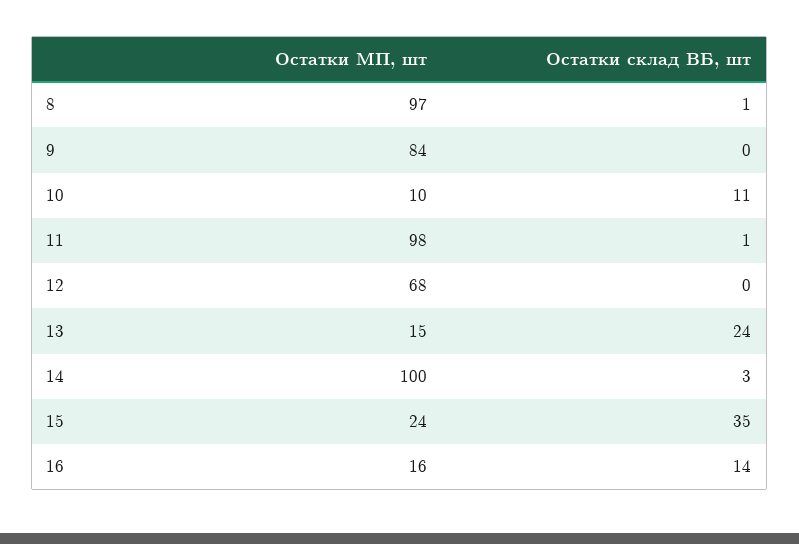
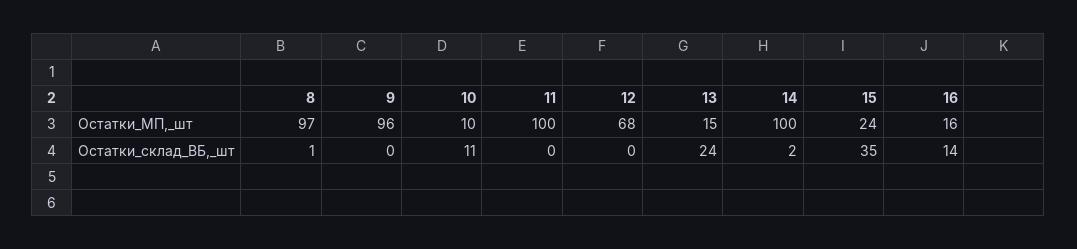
  {
    "Остатки МП, шт": {
      "8": 97,
-     "9": 84,
+     "9": 96,
      "10": 10,
-     "11": 98,
+     "11": 100,
      "12": 68,
      "13": 15,
      "14": 100,
      "15": 24,
      "16": 16
    },
    "Остатки склад ВБ, шт": {
      "8": 1,
      "9": 0,
      "10": 11,
-     "11": 1,
+     "11": 0,
      "12": 0,
      "13": 24,
-     "14": 3,
+     "14": 2,
      "15": 35,
      "16": 14
    }
  }

